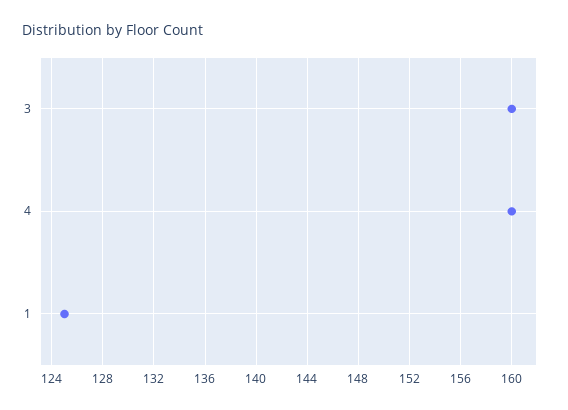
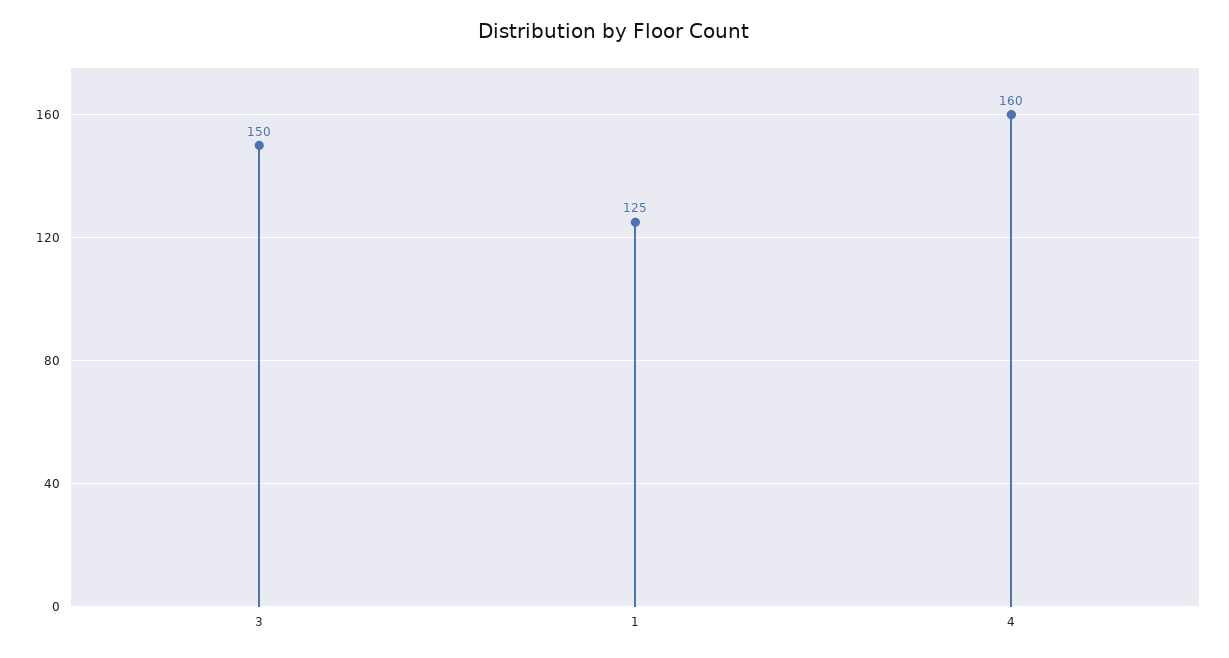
  {
-   "3": 160,
+   "3": 150,
    "4": 160,
    "1": 125
  }

